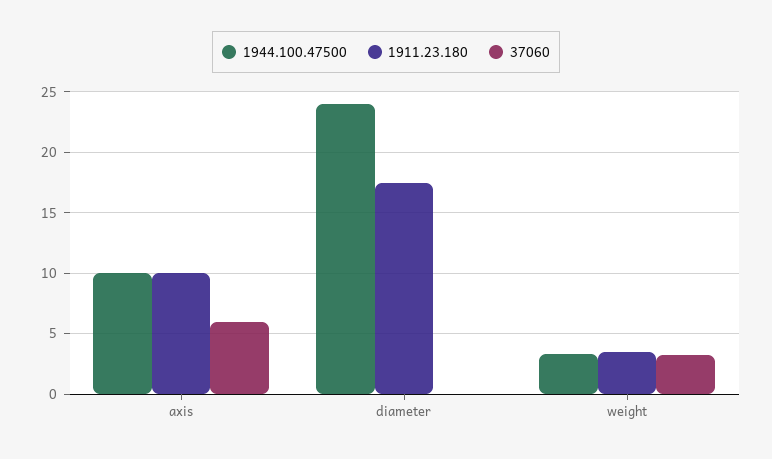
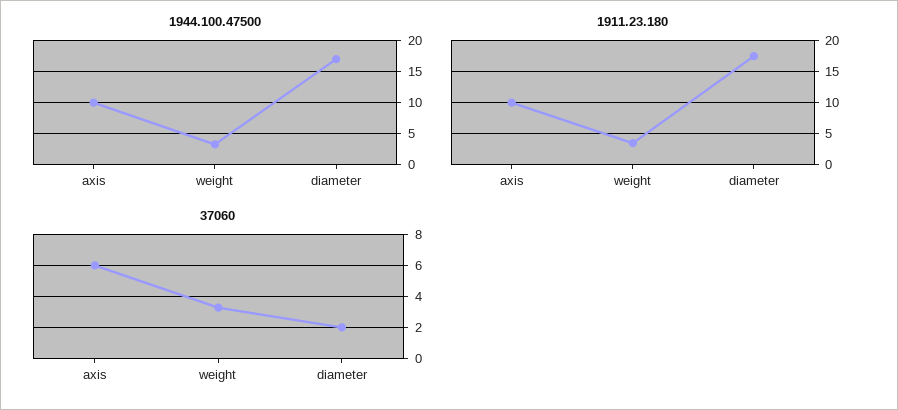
  {
    "1944.100.47500": {
      "axis": 10,
-     "diameter": 24,
+     "diameter": 17,
      "weight": 3.5
    },
    "1911.23.180": {
      "axis": 10,
      "diameter": 17.5,
      "weight": 3.5
    },
    "37060": {
      "axis": 6,
-     "diameter": 0,
+     "diameter": 2,
      "weight": 3.5
    }
  }

